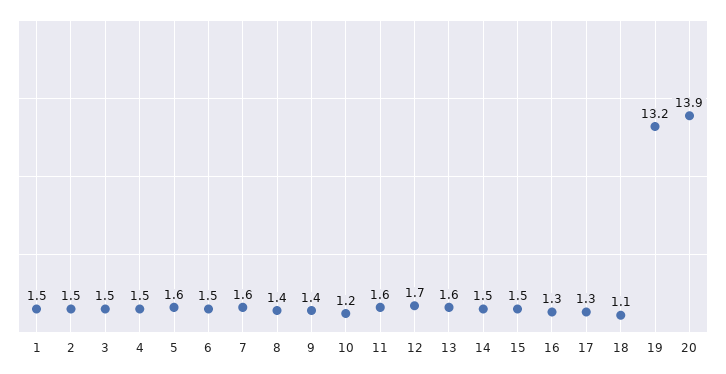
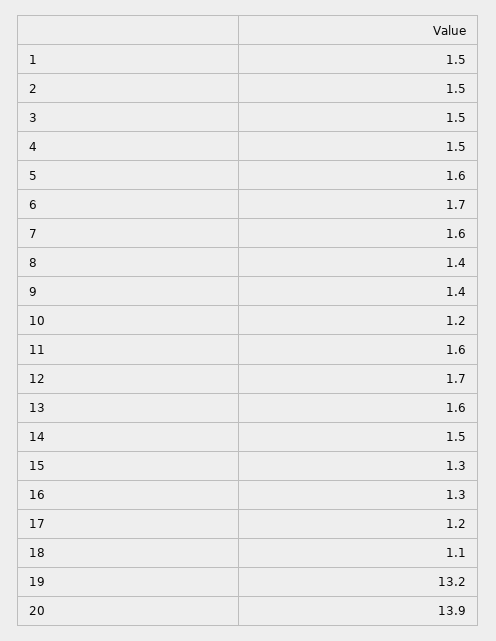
  {
    "1": 1.5,
    "2": 1.5,
    "3": 1.5,
    "4": 1.5,
    "5": 1.6,
-   "6": 1.5,
+   "6": 1.7,
    "7": 1.6,
    "8": 1.4,
    "9": 1.4,
    "10": 1.2,
    "11": 1.6,
    "12": 1.7,
    "13": 1.6,
    "14": 1.5,
-   "15": 1.5,
+   "15": 1.3,
    "16": 1.3,
-   "17": 1.3,
+   "17": 1.2,
    "18": 1.1,
    "19": 13.2,
    "20": 13.9
  }

